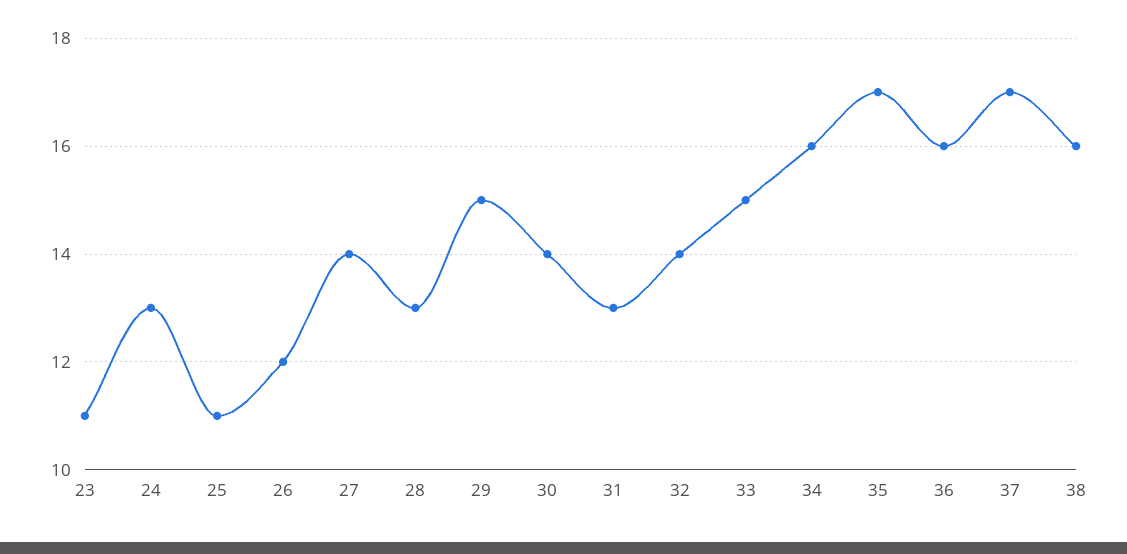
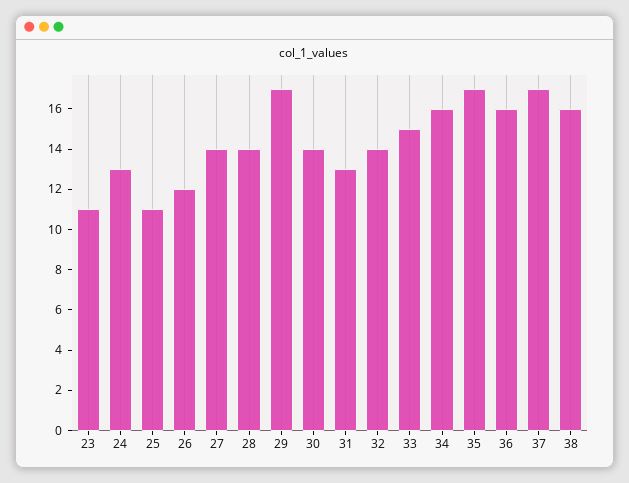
  {
    "23": 11,
    "24": 13,
    "25": 11,
    "26": 12,
    "27": 14,
-   "28": 13,
+   "28": 14,
-   "29": 15,
+   "29": 17,
    "30": 14,
    "31": 13,
    "32": 14,
    "33": 15,
    "34": 16,
    "35": 17,
    "36": 16,
    "37": 17,
    "38": 16
  }

